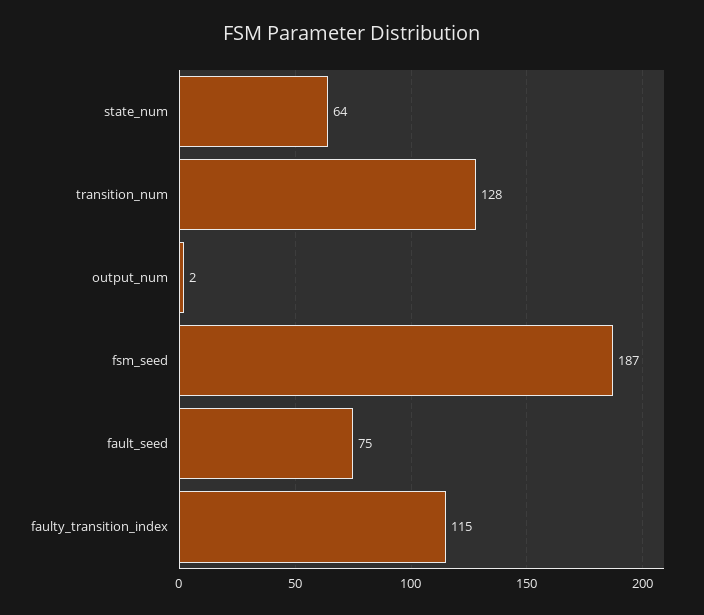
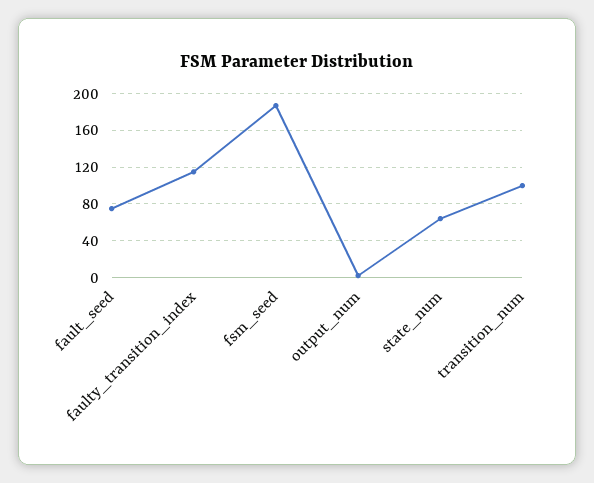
  {
    "state_num": 64,
-   "transition_num": 128,
+   "transition_num": 100,
    "output_num": 2,
    "fsm_seed": 187,
    "fault_seed": 75,
    "faulty_transition_index": 115
  }

